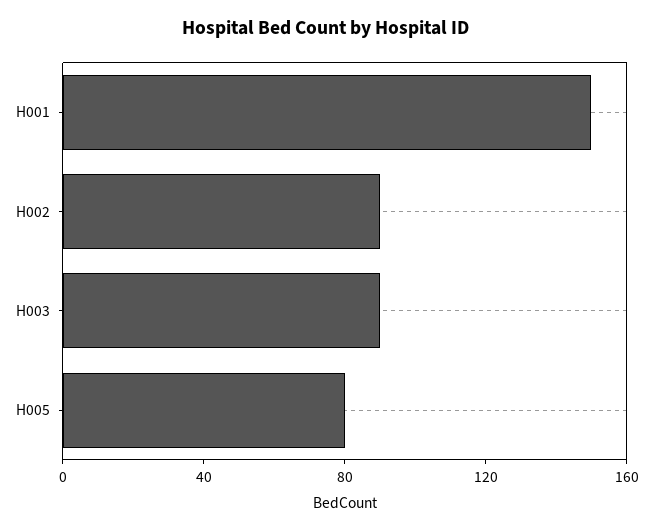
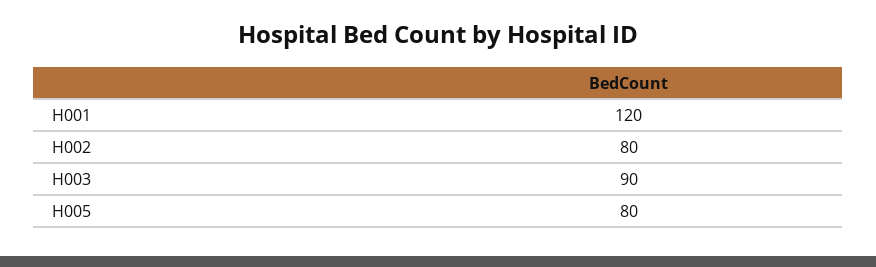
  {
-   "H001": 150,
+   "H001": 120,
-   "H002": 90,
+   "H002": 80,
    "H003": 90,
    "H005": 80
  }

